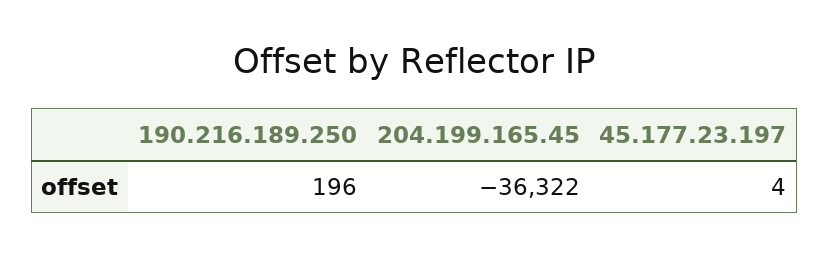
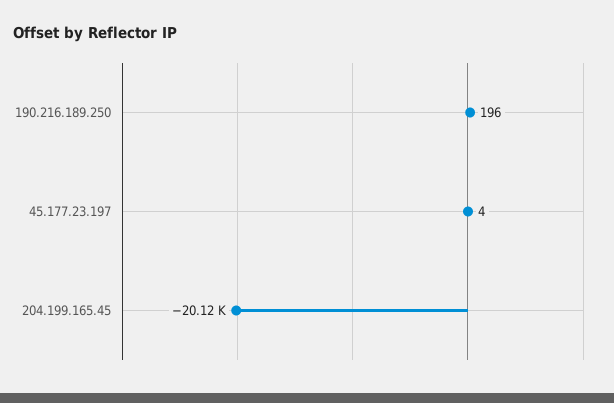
  {
    "190.216.189.250": 196,
-   "204.199.165.45": -36322,
+   "204.199.165.45": -20120,
    "45.177.23.197": 4
  }

